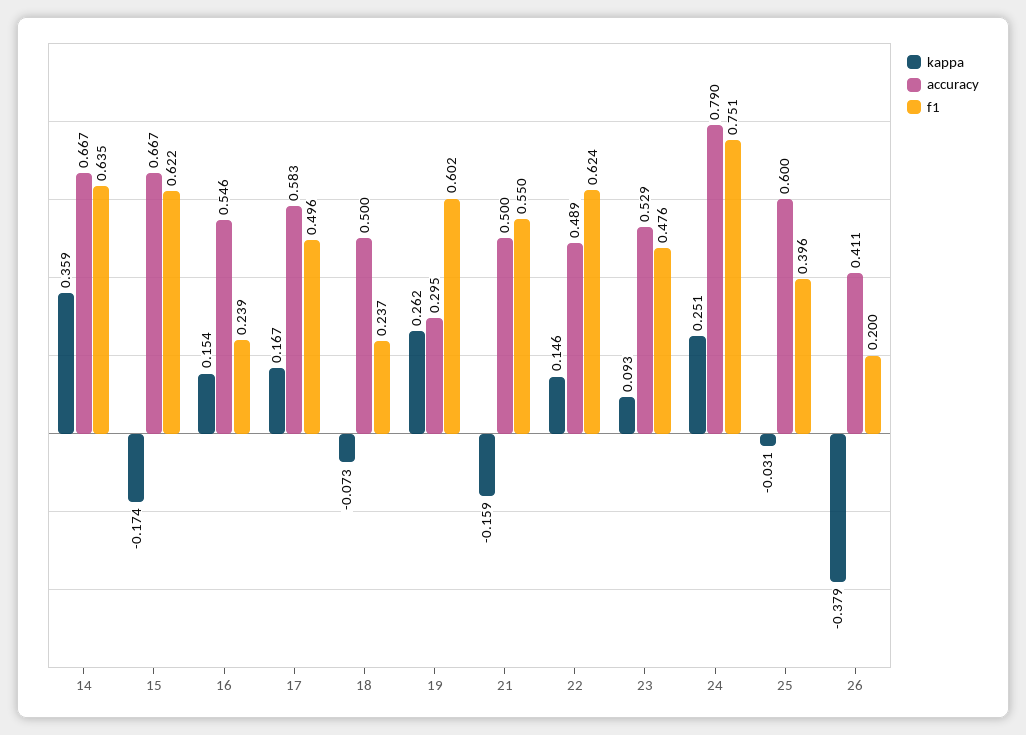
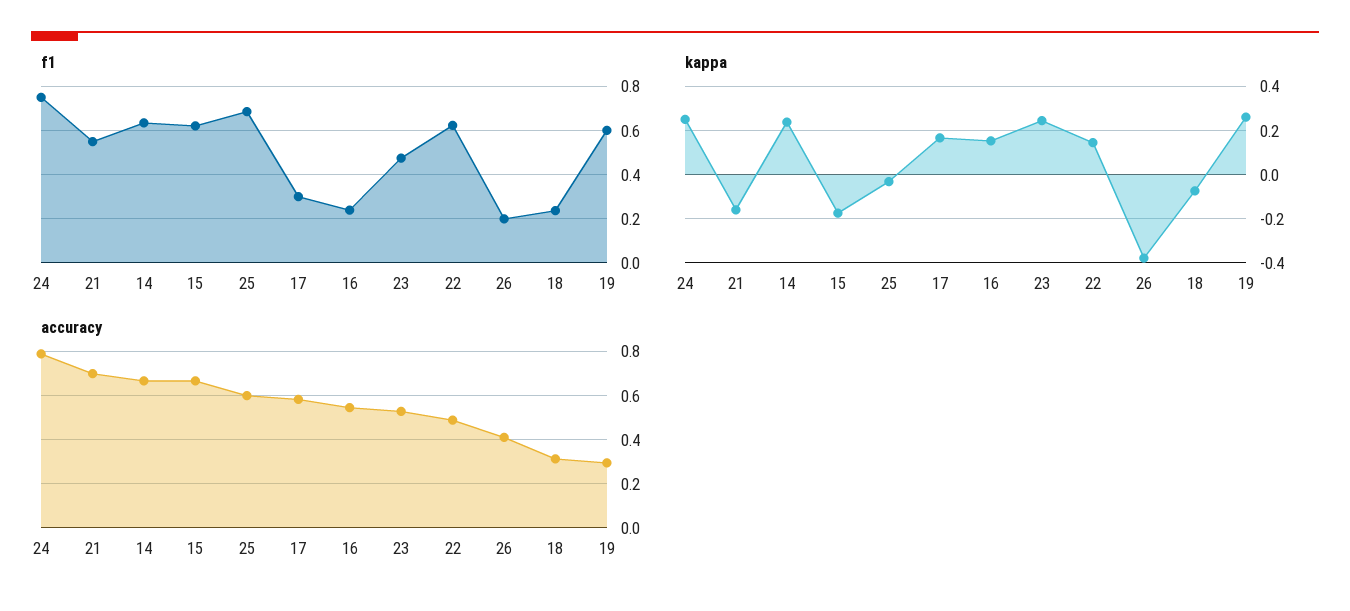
  {
    "kappa": {
-     "14": 0.359,
+     "14": 0.25,
      "15": -0.174,
      "16": 0.154,
      "17": 0.167,
      "18": -0.073,
      "19": 0.262,
      "21": -0.159,
      "22": 0.146,
-     "23": 0.093,
+     "23": 0.25,
      "24": 0.251,
      "25": -0.031,
      "26": -0.379
    },
    "accuracy": {
      "14": 0.667,
      "15": 0.667,
      "16": 0.546,
      "17": 0.583,
-     "18": 0.5,
+     "18": 0.3,
      "19": 0.295,
-     "21": 0.5,
+     "21": 0.7,
      "22": 0.489,
      "23": 0.529,
      "24": 0.79,
      "25": 0.6,
      "26": 0.411
    },
    "f1": {
      "14": 0.635,
      "15": 0.622,
      "16": 0.239,
-     "17": 0.496,
+     "17": 0.3,
      "18": 0.237,
      "19": 0.602,
      "21": 0.55,
      "22": 0.624,
      "23": 0.476,
      "24": 0.751,
-     "25": 0.396,
+     "25": 0.7,
      "26": 0.2
    }
  }

